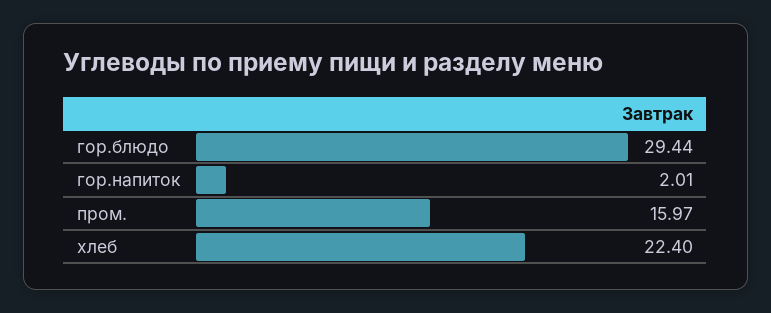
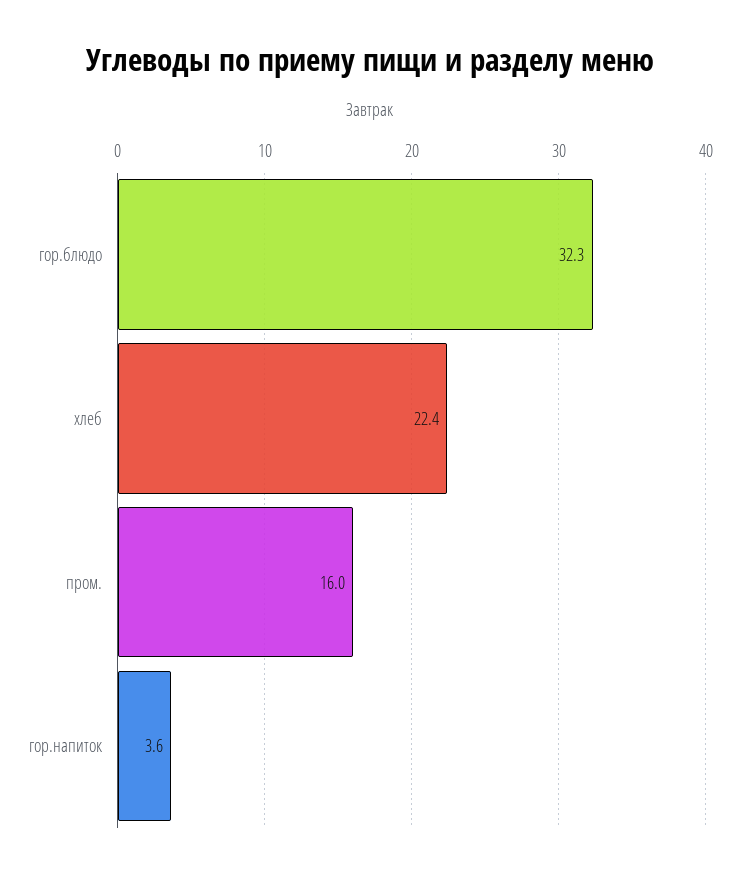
  {
-   "гор.блюдо": 29.44,
+   "гор.блюдо": 32.3,
-   "гор.напиток": 2.01,
+   "гор.напиток": 3.6,
    "пром.": 15.97,
    "хлеб": 22.4
  }

